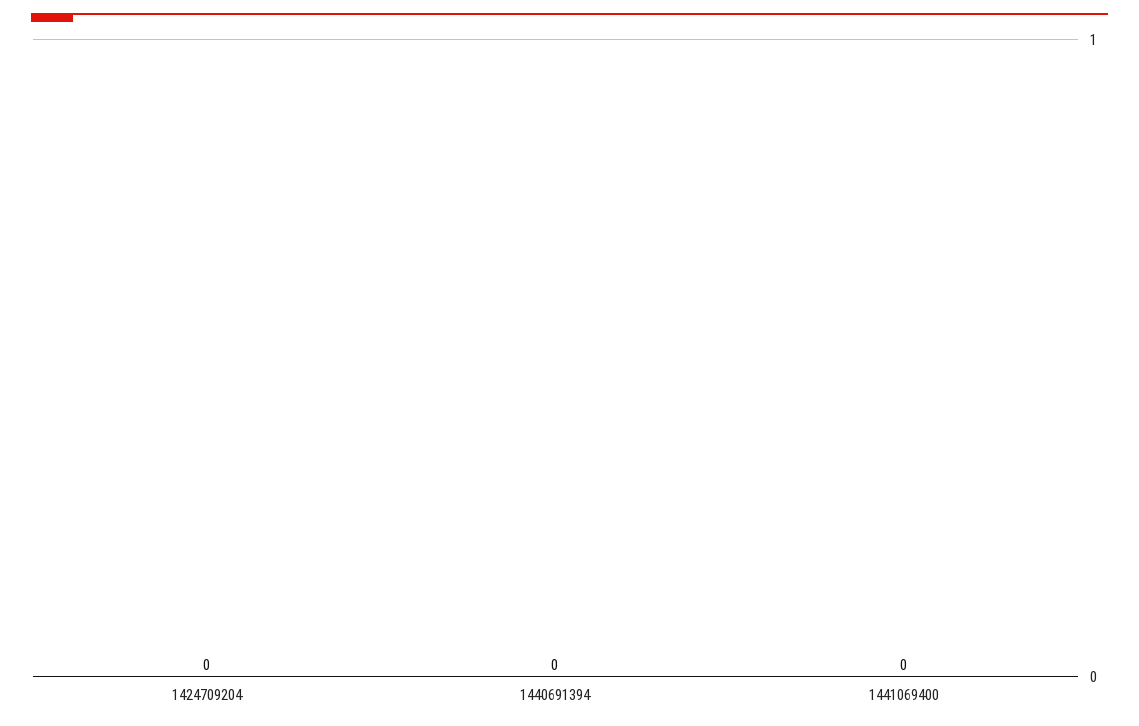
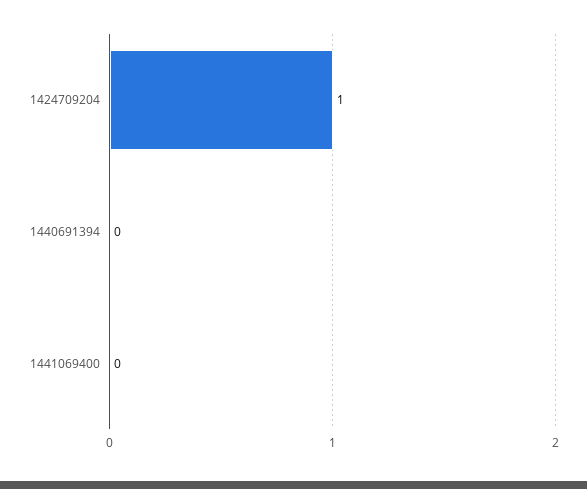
  {
-   "1424709204": 0,
+   "1424709204": 1,
    "1440691394": 0,
    "1441069400": 0
  }

